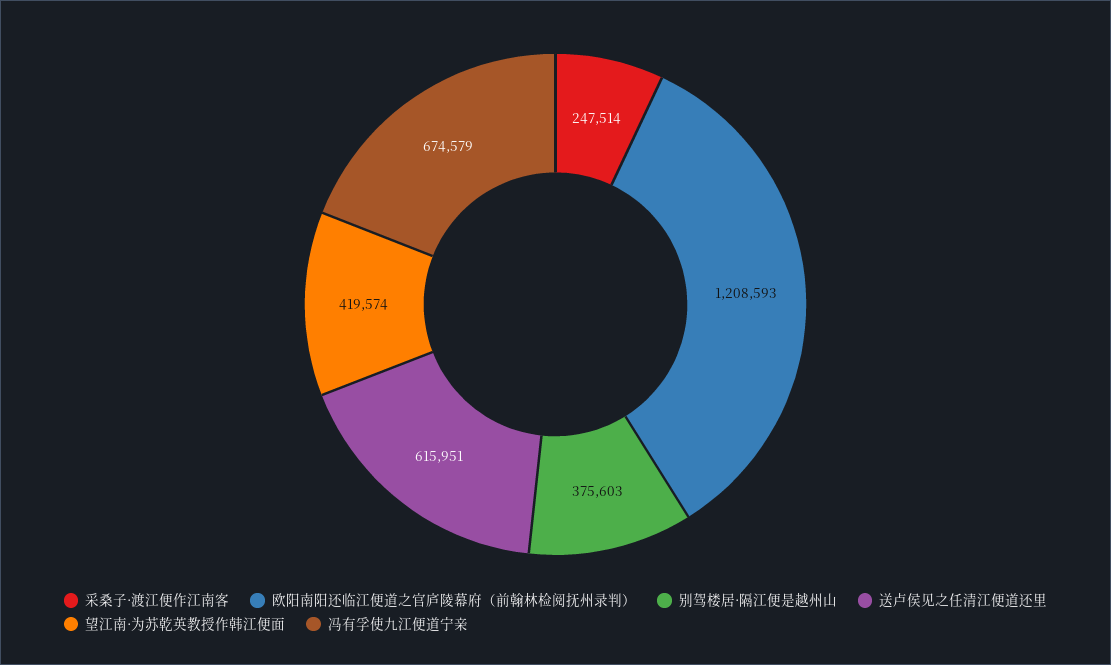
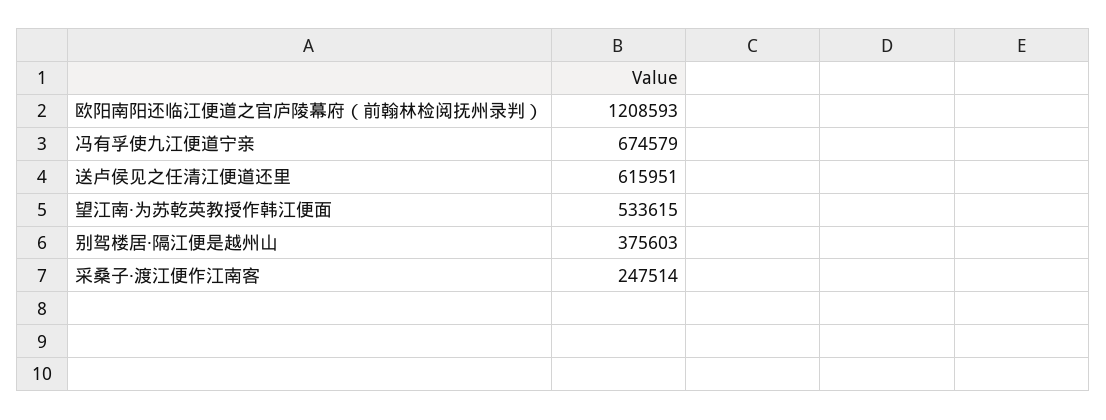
  {
    "采桑子·渡江便作江南客": 247514,
    "欧阳南阳还临江便道之官庐陵幕府（前翰林检阅抚州录判）": 1208593,
    "别驾楼居·隔江便是越州山": 375603,
    "送卢侯见之任清江便道还里": 615951,
-   "望江南·为苏乾英教授作韩江便面": 419574,
+   "望江南·为苏乾英教授作韩江便面": 533615,
    "冯有孚使九江便道宁亲": 674579
  }

